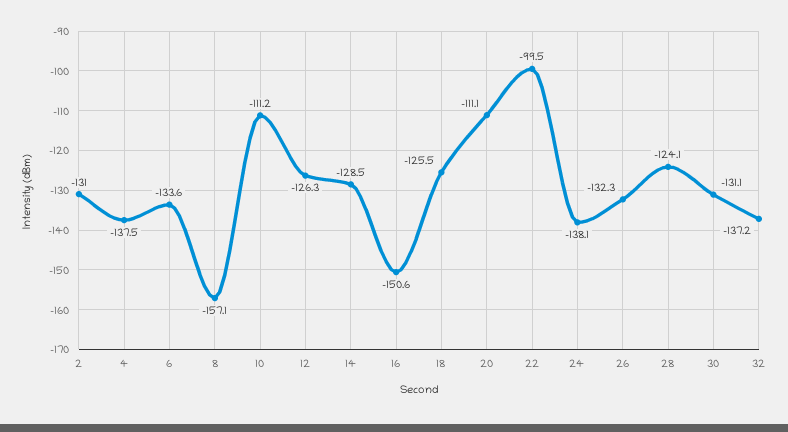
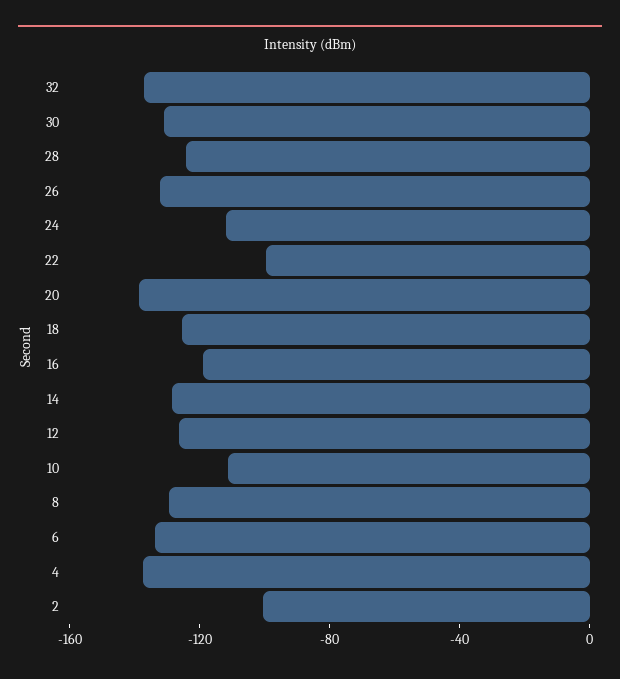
  {
-   "2": -131,
+   "2": -100,
    "4": -137.5,
    "6": -133.6,
-   "8": -157.1,
+   "8": -130,
    "10": -111.2,
    "12": -126.3,
    "14": -128.5,
-   "16": -150.6,
+   "16": -120,
    "18": -125.5,
-   "20": -111.1,
+   "20": -140,
    "22": -99.5,
-   "24": -138.1,
+   "24": -110,
    "26": -132.3,
    "28": -124.1,
    "30": -131.1,
    "32": -137.2
  }

